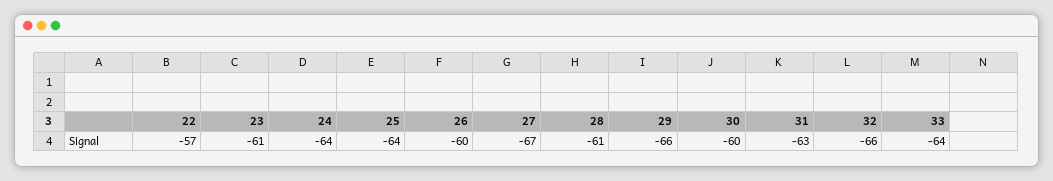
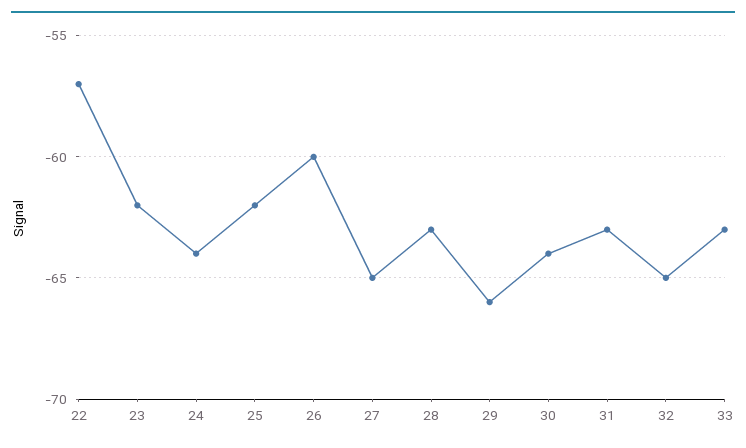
  {
    "22": -57,
-   "23": -61,
+   "23": -62,
    "24": -64,
-   "25": -64,
+   "25": -62,
    "26": -60,
-   "27": -67,
+   "27": -65,
-   "28": -61,
+   "28": -63,
    "29": -66,
-   "30": -60,
+   "30": -64,
    "31": -63,
-   "32": -66,
+   "32": -65,
-   "33": -64
+   "33": -63
  }

